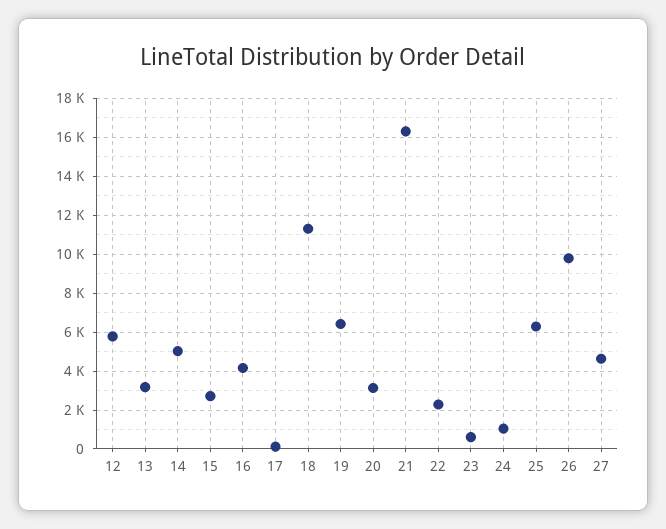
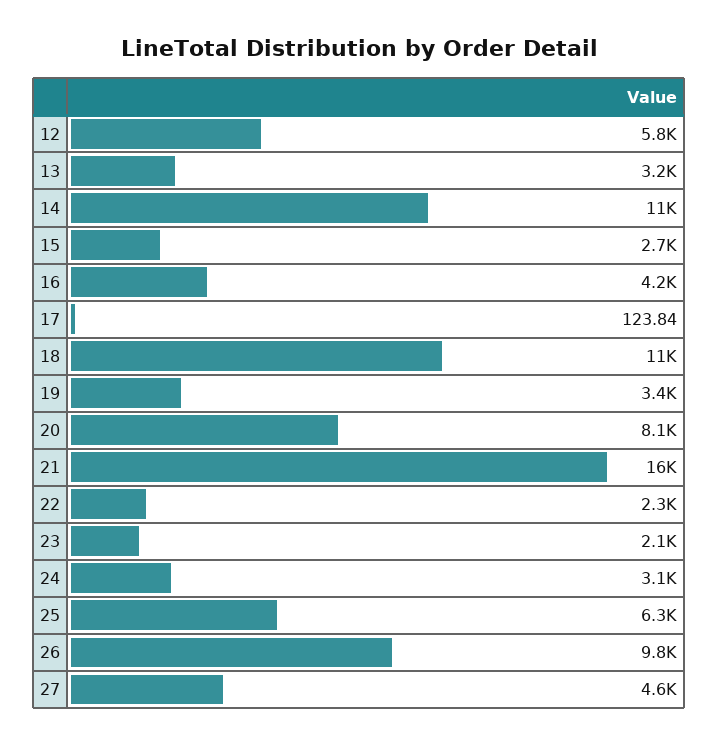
  {
    "12": 5800,
    "13": 3200,
-   "14": 5000,
+   "14": 11000,
    "15": 2700,
    "16": 4200,
    "17": 123.84,
    "18": 11000,
-   "19": 6500,
+   "19": 3400,
-   "20": 3000,
+   "20": 8100,
    "21": 16000,
    "22": 2300,
-   "23": 500,
+   "23": 2100,
-   "24": 1000,
+   "24": 3100,
    "25": 6300,
    "26": 9800,
    "27": 4600
  }

